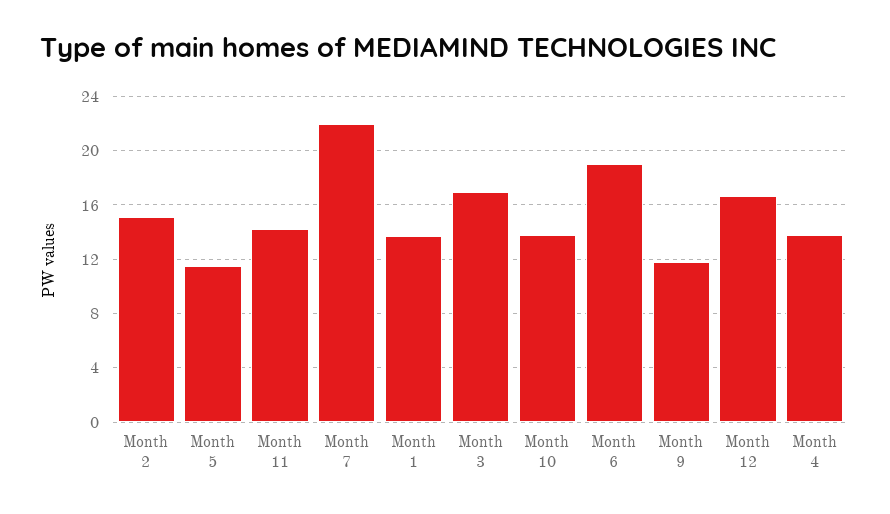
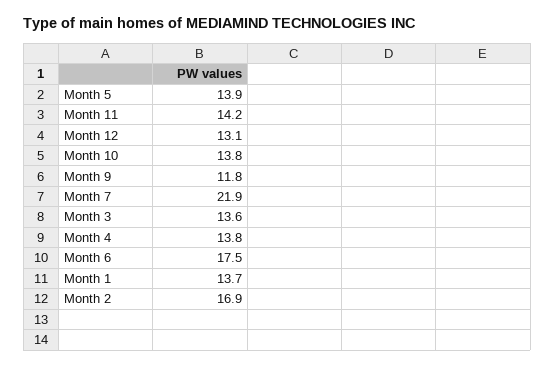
  {
-   "Month 2": 15,
+   "Month 2": 16.9,
-   "Month 5": 11.5,
+   "Month 5": 13.9,
    "Month 11": 14.2,
    "Month 7": 21.9,
    "Month 1": 13.7,
-   "Month 3": 17,
+   "Month 3": 13.6,
    "Month 10": 13.8,
-   "Month 6": 19,
+   "Month 6": 17.5,
    "Month 9": 11.8,
-   "Month 12": 16.5,
+   "Month 12": 13.1,
    "Month 4": 13.8
  }

